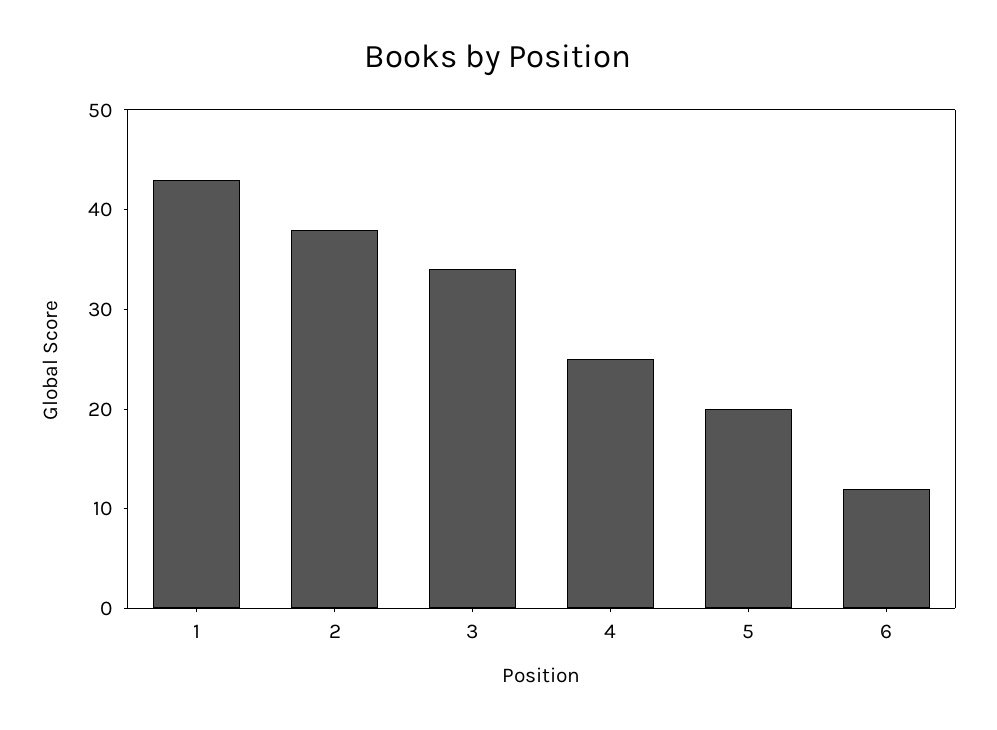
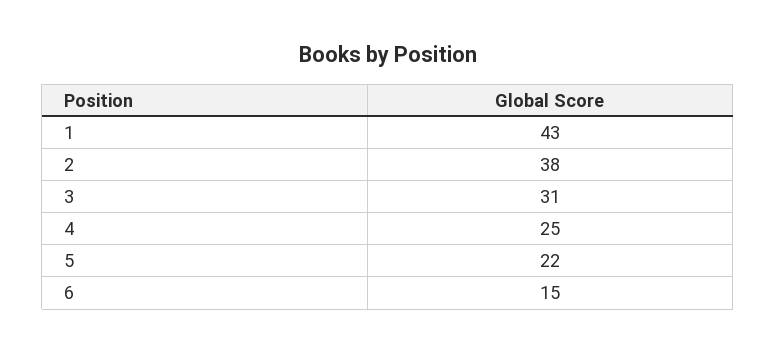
  {
    "1": 43,
    "2": 38,
-   "3": 34,
+   "3": 31,
    "4": 25,
-   "5": 20,
+   "5": 22,
-   "6": 12
+   "6": 15
  }

